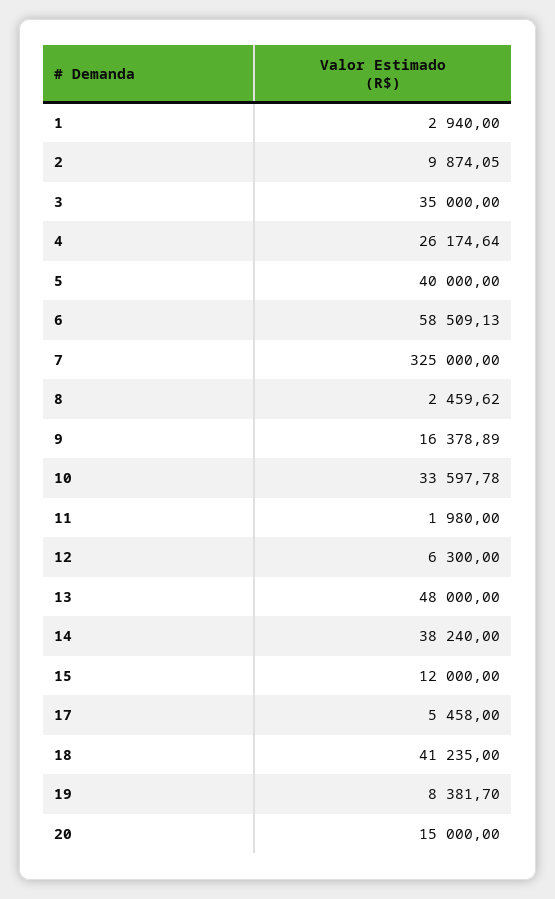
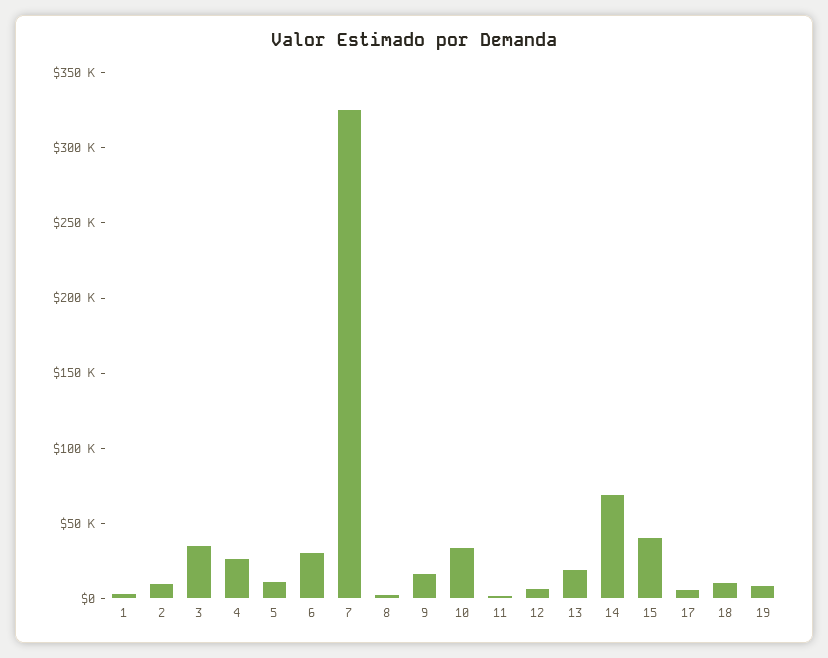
  {
    "1": 2940,
    "2": 9874.05,
    "3": 35000,
    "4": 26174.64,
-   "5": 40000,
+   "5": 10000,
-   "6": 58509.13,
+   "6": 30000,
    "7": 325000,
    "8": 2459.62,
    "9": 16378.89,
    "10": 33597.78,
    "11": 1980,
    "12": 6300,
-   "13": 48000,
+   "13": 20000,
-   "14": 38240,
+   "14": 70000,
-   "15": 12000,
+   "15": 40000,
    "17": 5458,
-   "18": 41235,
+   "18": 10000,
-   "19": 8381.7,
+   "19": 8381.7
-   "20": 15000
  }

